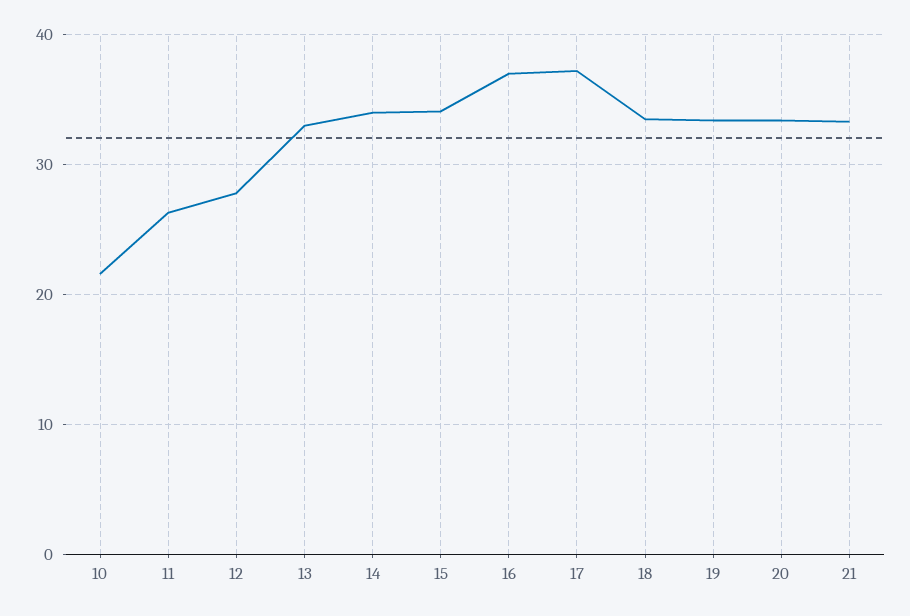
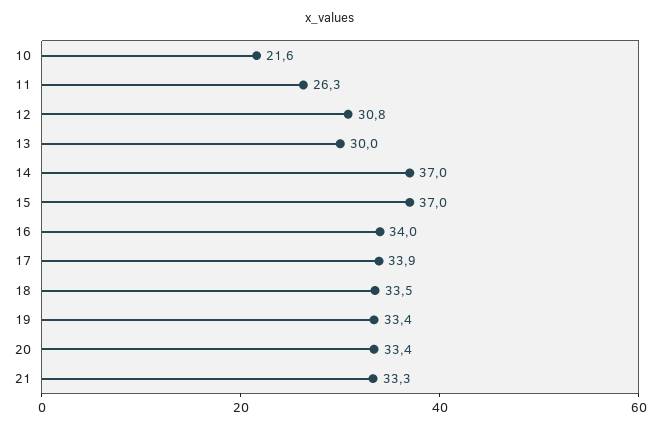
  {
    "10": 21.6,
    "11": 26.3,
-   "12": 28,
+   "12": 30.8,
-   "13": 33,
+   "13": 30,
-   "14": 34,
+   "14": 37,
-   "15": 34,
+   "15": 37,
-   "16": 37,
+   "16": 34,
-   "17": 37,
+   "17": 33.9,
    "18": 33.5,
    "19": 33.4,
    "20": 33.4,
    "21": 33.3
  }

